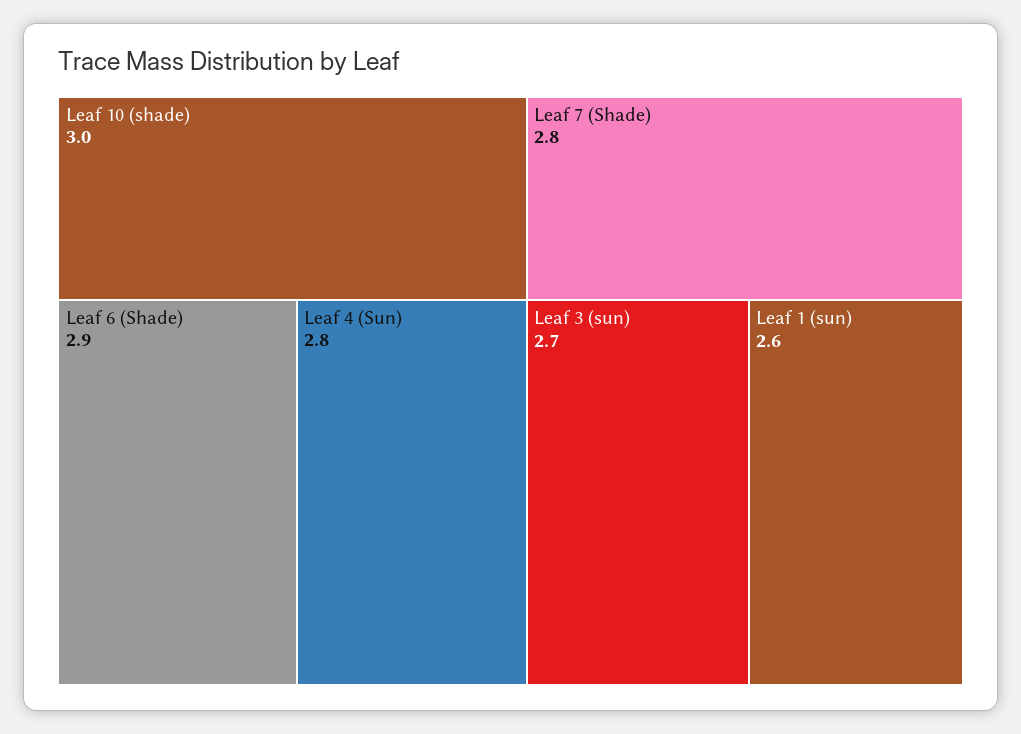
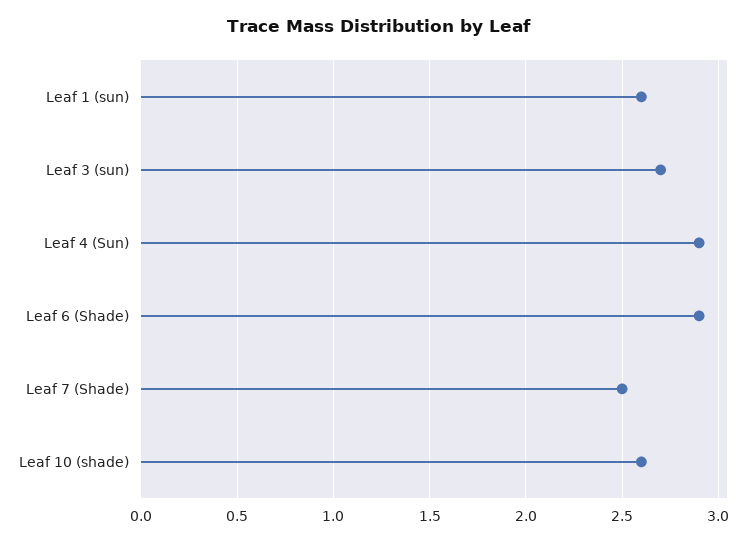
  {
-   "Leaf 10 (shade)": 3,
+   "Leaf 10 (shade)": 2.6,
    "Leaf 6 (Shade)": 2.9,
-   "Leaf 4 (Sun)": 2.8,
+   "Leaf 4 (Sun)": 2.9,
-   "Leaf 7 (Shade)": 2.8,
+   "Leaf 7 (Shade)": 2.5,
    "Leaf 3 (sun)": 2.7,
    "Leaf 1 (sun)": 2.6
  }

